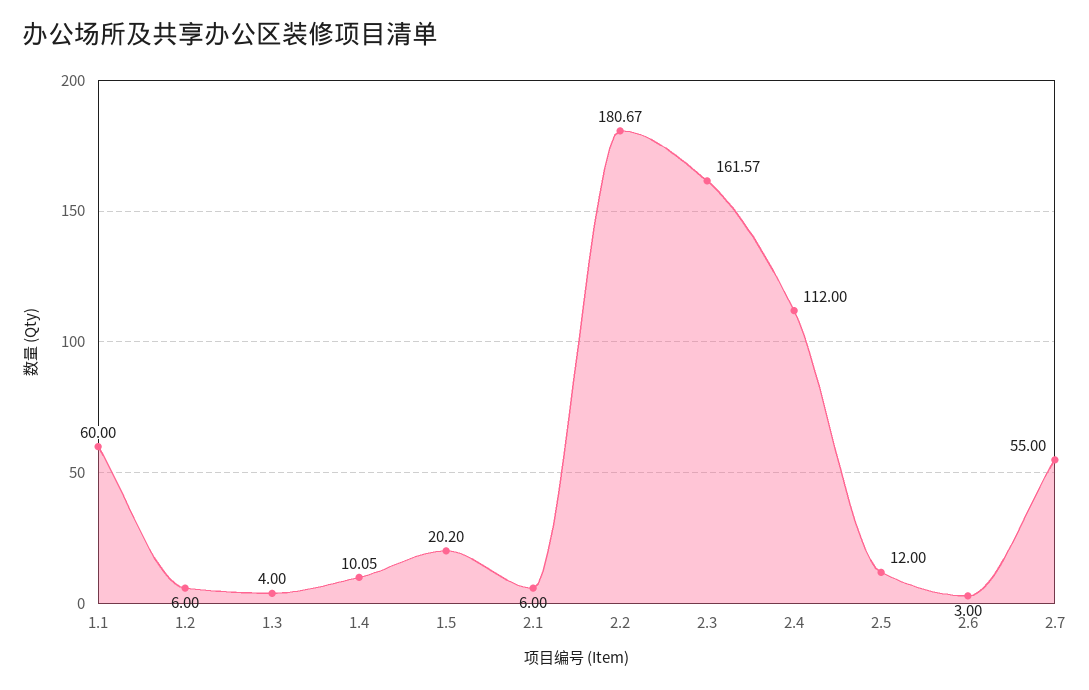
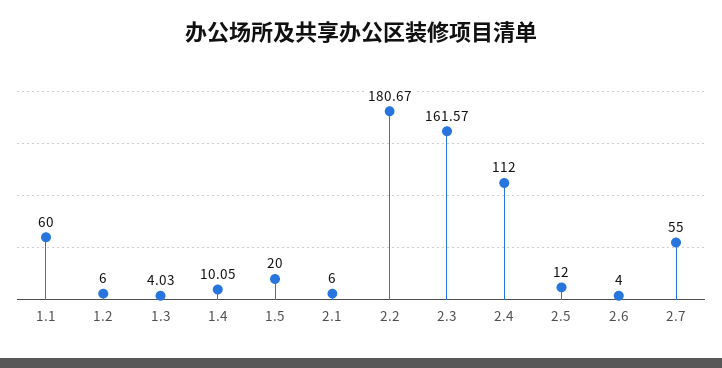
  {
    "1.1": 60,
    "1.2": 6,
-   "1.3": 4,
+   "1.3": 4.03,
    "1.4": 10.05,
-   "1.5": 20.2,
+   "1.5": 20,
    "2.1": 6,
    "2.2": 180.67,
    "2.3": 161.57,
    "2.4": 112,
    "2.5": 12,
-   "2.6": 3,
+   "2.6": 4,
    "2.7": 55
  }

